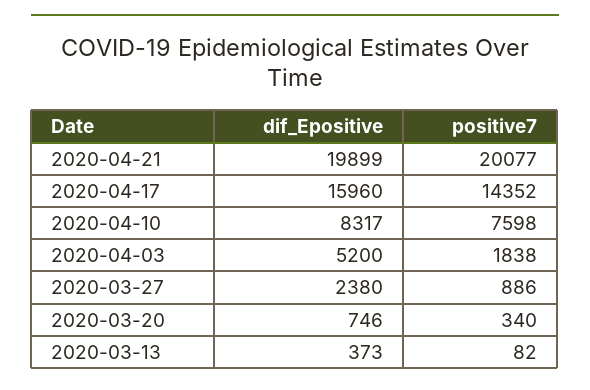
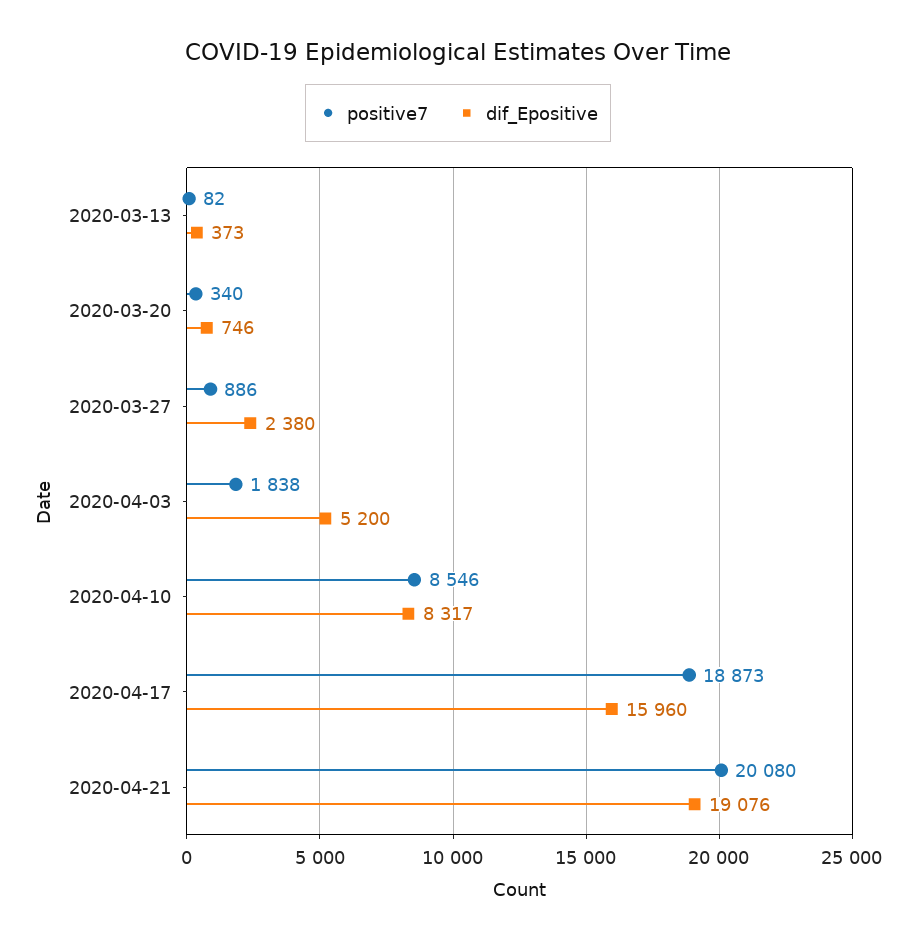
  {
    "dif_Epositive": {
-     "2020-04-21": 19899,
+     "2020-04-21": 19076,
      "2020-04-17": 15960,
      "2020-04-10": 8317,
      "2020-04-03": 5200,
      "2020-03-27": 2380,
      "2020-03-20": 746,
      "2020-03-13": 373
    },
    "positive7": {
-     "2020-04-21": 20077,
+     "2020-04-21": 20080,
-     "2020-04-17": 14352,
+     "2020-04-17": 18873,
-     "2020-04-10": 7598,
+     "2020-04-10": 8546,
      "2020-04-03": 1838,
      "2020-03-27": 886,
      "2020-03-20": 340,
      "2020-03-13": 82
    }
  }

